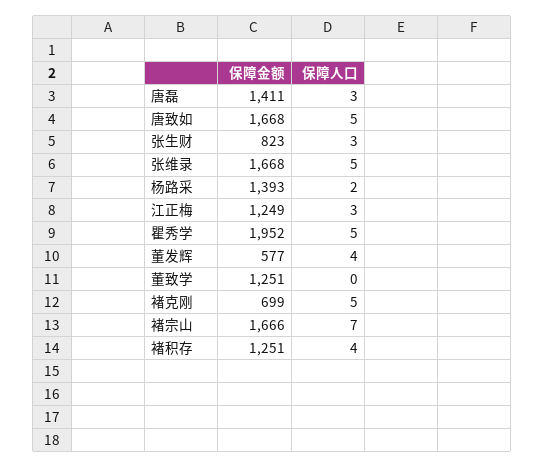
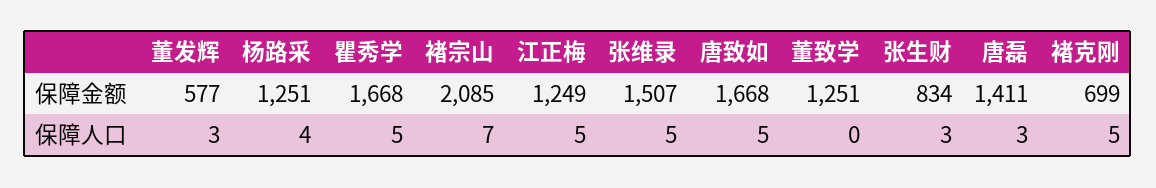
  {
    "保障金额": {
      "唐磊": 1411,
      "唐致如": 1668,
-     "张生财": 823,
+     "张生财": 834,
-     "张维录": 1668,
+     "张维录": 1507,
-     "杨路采": 1393,
+     "杨路采": 1251,
      "江正梅": 1249,
-     "瞿秀学": 1952,
+     "瞿秀学": 1668,
      "董发辉": 577,
      "董致学": 1251,
      "褚克刚": 699,
-     "褚宗山": 1666,
+     "褚宗山": 2085
-     "褚积存": 1251
    },
    "保障人口": {
      "唐磊": 3,
      "唐致如": 5,
      "张生财": 3,
      "张维录": 5,
-     "杨路采": 2,
+     "杨路采": 4,
-     "江正梅": 3,
+     "江正梅": 5,
      "瞿秀学": 5,
-     "董发辉": 4,
+     "董发辉": 3,
      "董致学": 0,
      "褚克刚": 5,
-     "褚宗山": 7,
+     "褚宗山": 7
-     "褚积存": 4
    }
  }

